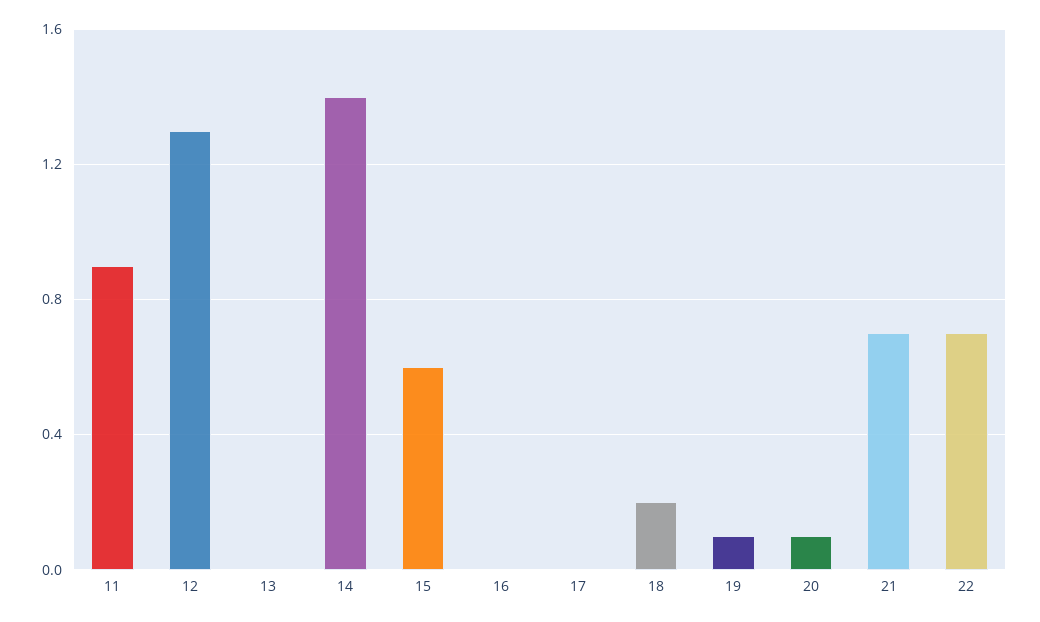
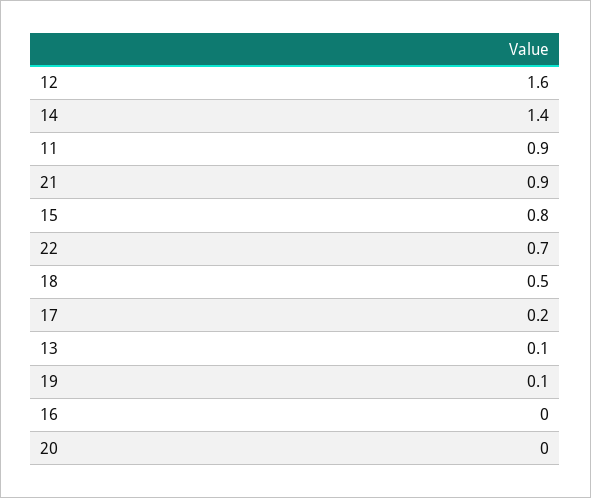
  {
    "11": 0.9,
-   "12": 1.3,
+   "12": 1.6,
-   "13": 0,
+   "13": 0.1,
    "14": 1.4,
-   "15": 0.6,
+   "15": 0.8,
    "16": 0,
-   "17": 0,
+   "17": 0.2,
-   "18": 0.2,
+   "18": 0.5,
    "19": 0.1,
-   "20": 0.1,
+   "20": 0,
-   "21": 0.7,
+   "21": 0.9,
    "22": 0.7
  }

